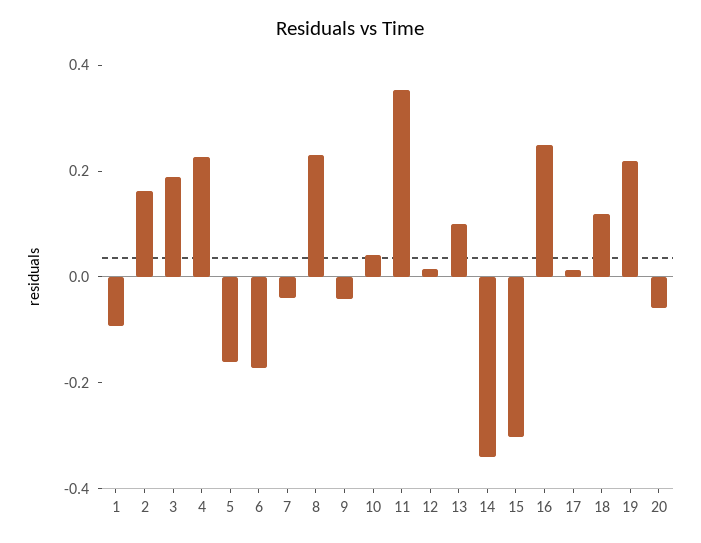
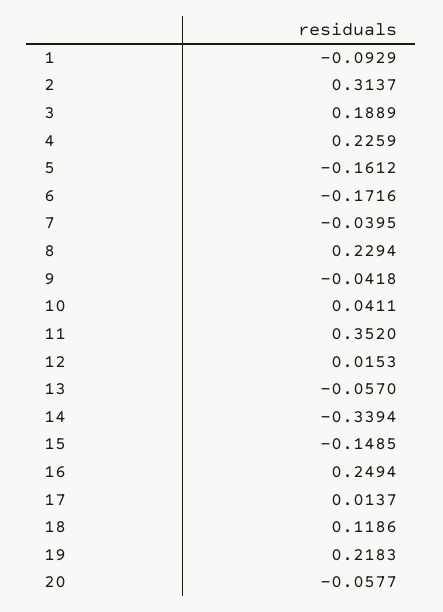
  {
    "1": -0.0929,
-   "2": 0.15,
+   "2": 0.3137,
    "3": 0.1889,
    "4": 0.2259,
    "5": -0.1612,
    "6": -0.1716,
    "7": -0.0395,
    "8": 0.2294,
    "9": -0.0418,
    "10": 0.0411,
    "11": 0.352,
    "12": 0.0153,
-   "13": 0.1,
+   "13": -0.057,
    "14": -0.3394,
-   "15": -0.3,
+   "15": -0.1485,
    "16": 0.2494,
    "17": 0.0137,
    "18": 0.1186,
    "19": 0.2183,
    "20": -0.0577
  }

